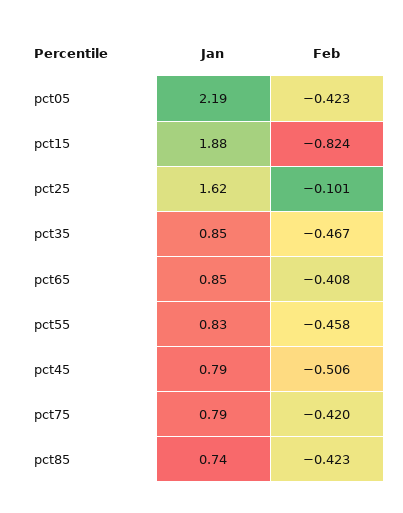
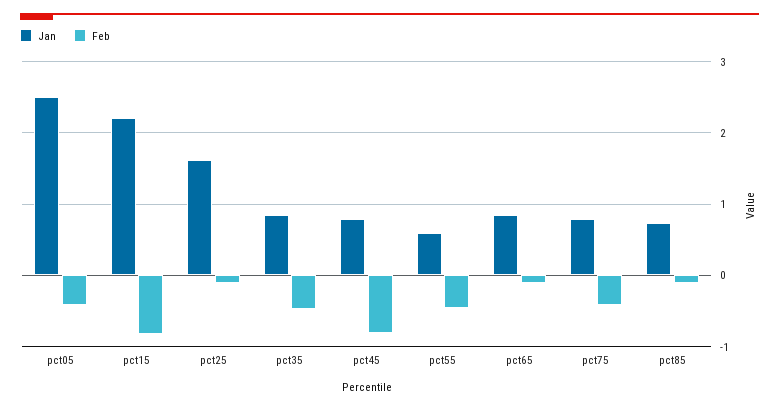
  {
    "Jan": {
-     "pct05": 2.19,
+     "pct05": 2.5,
-     "pct15": 1.88,
+     "pct15": 2.2,
      "pct25": 1.62,
      "pct35": 0.85,
      "pct65": 0.85,
-     "pct55": 0.83,
+     "pct55": 0.6,
      "pct45": 0.79,
      "pct75": 0.79,
      "pct85": 0.74
    },
    "Feb": {
      "pct05": -0.423,
      "pct15": -0.824,
      "pct25": -0.101,
      "pct35": -0.467,
-     "pct65": -0.408,
+     "pct65": -0.1,
      "pct55": -0.458,
-     "pct45": -0.506,
+     "pct45": -0.8,
      "pct75": -0.42,
-     "pct85": -0.423
+     "pct85": -0.1
    }
  }

